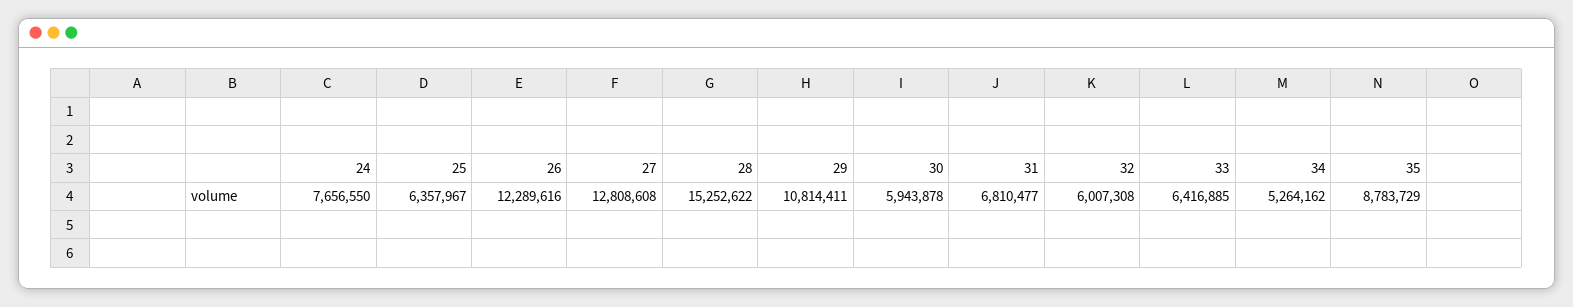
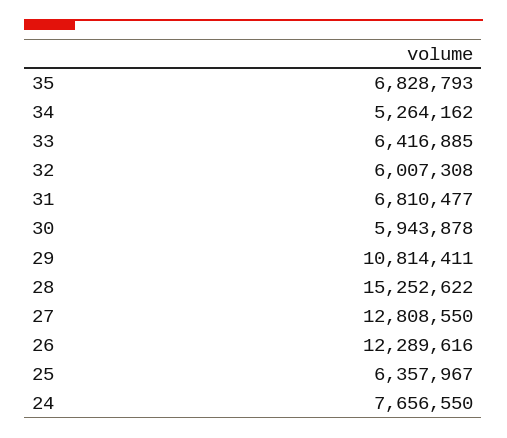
  {
    "24": 7656550,
    "25": 6357967,
    "26": 12289616,
-   "27": 12808608,
+   "27": 12808550,
    "28": 15252622,
    "29": 10814411,
    "30": 5943878,
    "31": 6810477,
    "32": 6007308,
    "33": 6416885,
    "34": 5264162,
-   "35": 8783729
+   "35": 6828793
  }

